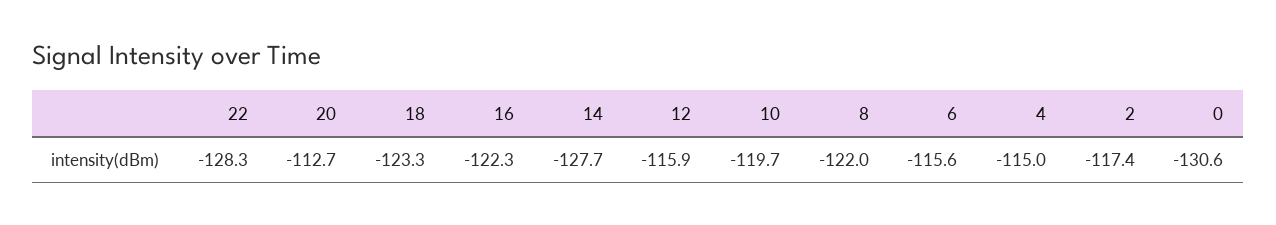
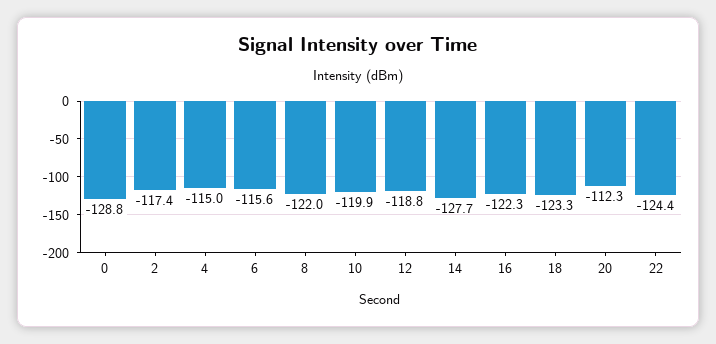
  {
-   "22": -128.3,
+   "22": -124.4,
-   "20": -112.7,
+   "20": -112.3,
    "18": -123.3,
    "16": -122.3,
    "14": -127.7,
-   "12": -115.9,
+   "12": -118.8,
-   "10": -119.7,
+   "10": -119.9,
    "8": -122,
    "6": -115.6,
    "4": -115,
    "2": -117.4,
-   "0": -130.6
+   "0": -128.8
  }

